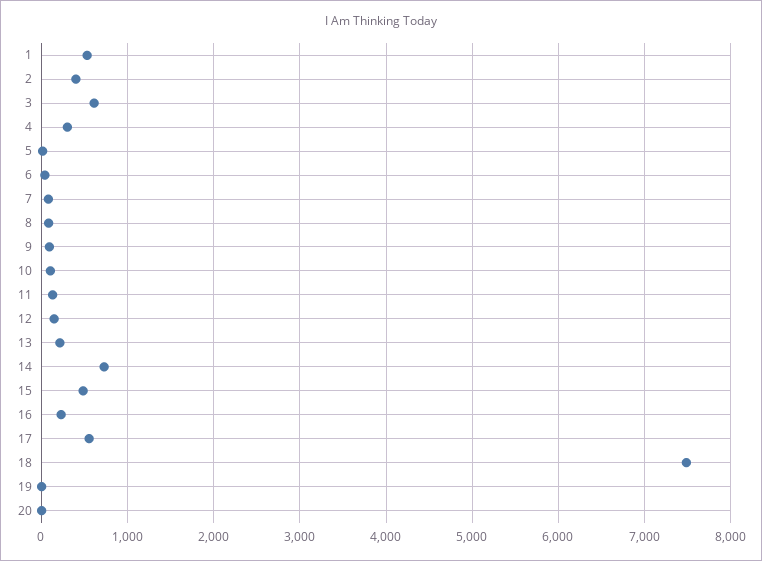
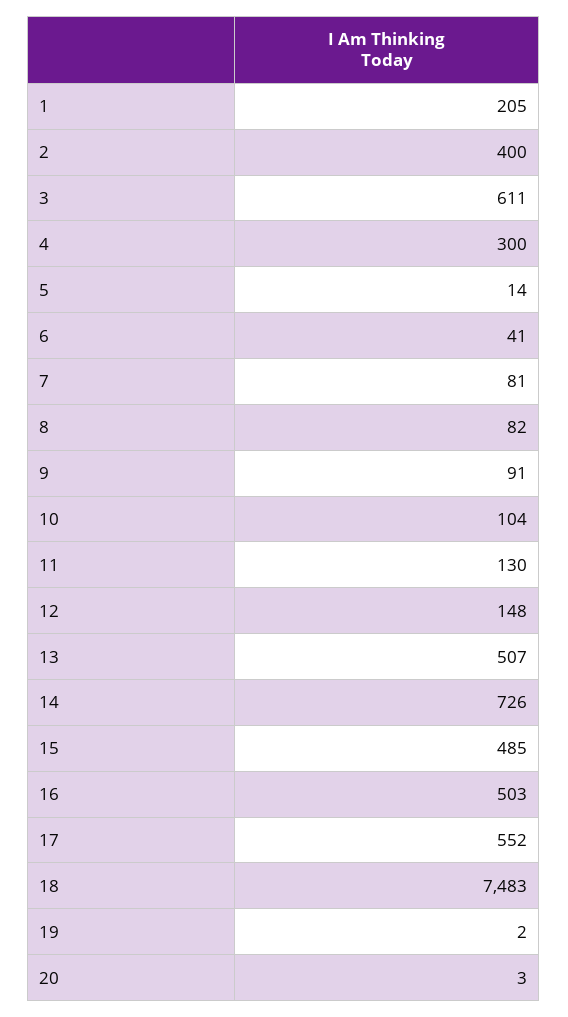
  {
-   "1": 500,
+   "1": 205,
    "2": 400,
    "3": 611,
    "4": 300,
    "5": 14,
    "6": 41,
    "7": 81,
    "8": 82,
    "9": 91,
    "10": 104,
    "11": 130,
    "12": 148,
-   "13": 200,
+   "13": 507,
    "14": 726,
    "15": 485,
-   "16": 200,
+   "16": 503,
    "17": 552,
    "18": 7483,
    "19": 2,
    "20": 3
  }

